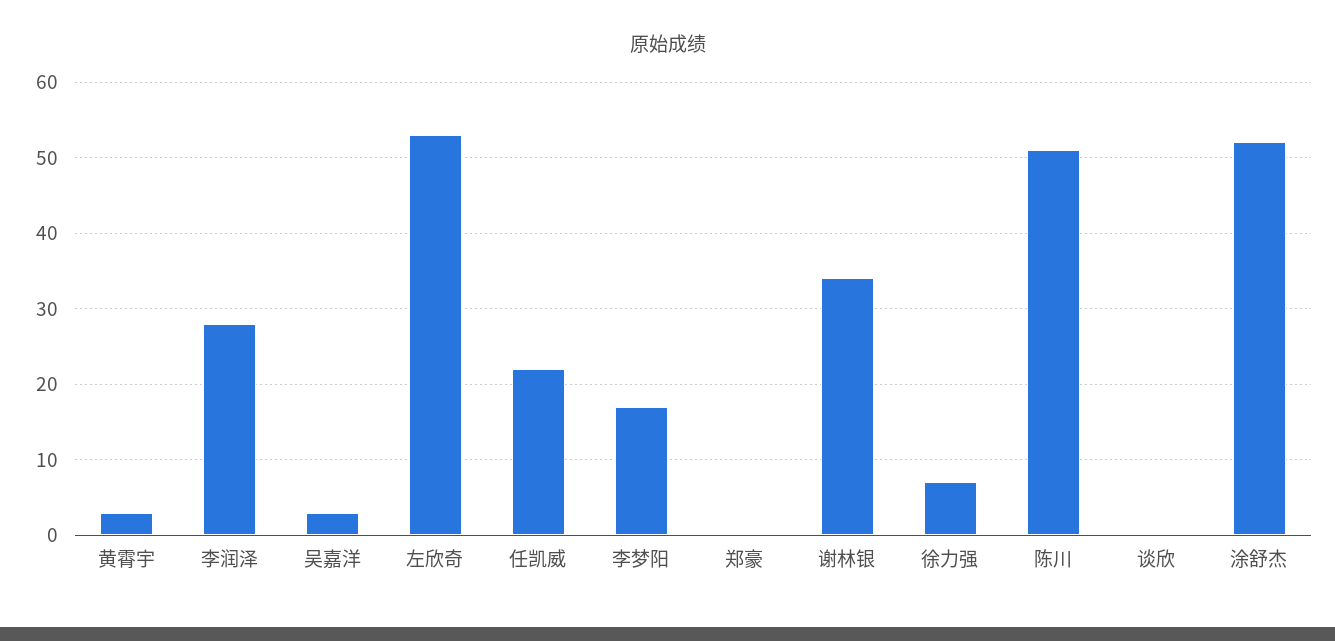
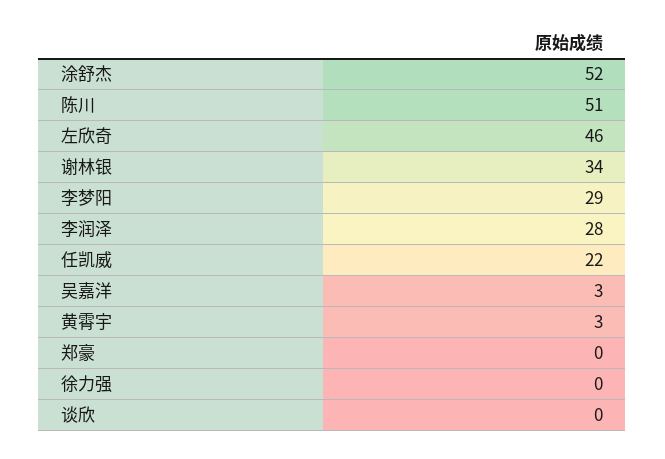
  {
    "黄霄宇": 3,
    "李润泽": 28,
    "吴嘉洋": 3,
-   "左欣奇": 53,
+   "左欣奇": 46,
    "任凯威": 22,
-   "李梦阳": 17,
+   "李梦阳": 29,
    "郑豪": 0,
    "谢林银": 34,
-   "徐力强": 7,
+   "徐力强": 0,
    "陈川": 51,
    "谈欣": 0,
    "涂舒杰": 52
  }

